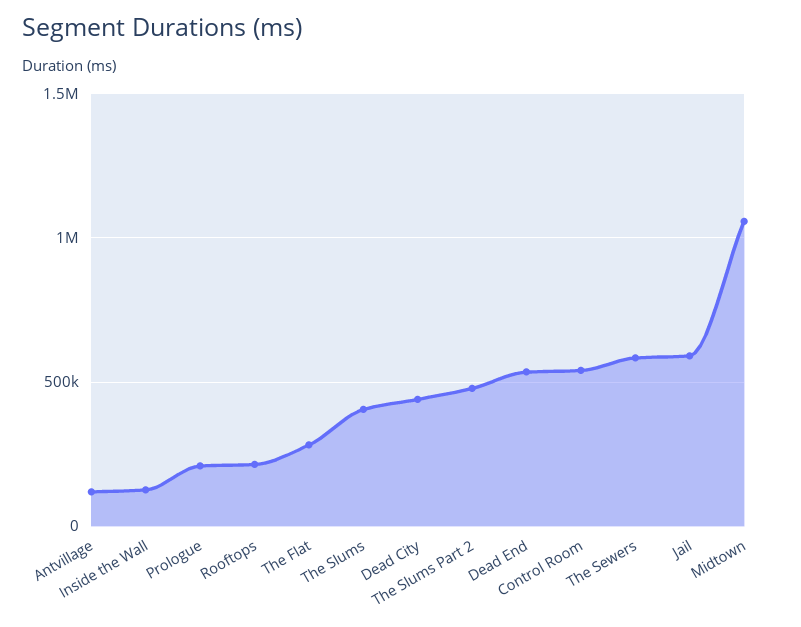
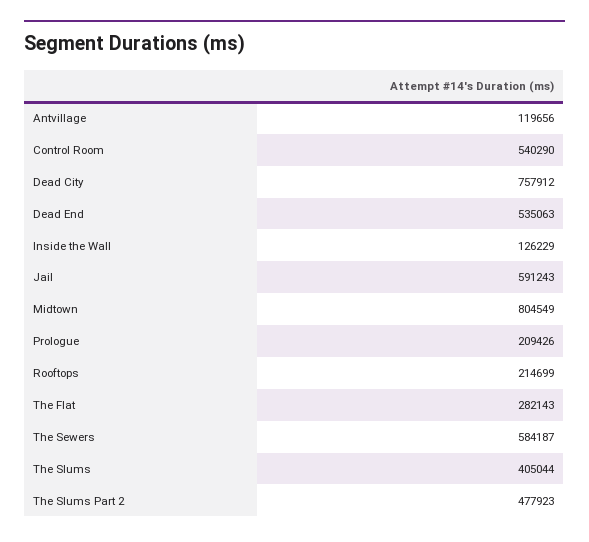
  {
    "Antvillage": 119656,
    "Inside the Wall": 126229,
    "Prologue": 209426,
    "Rooftops": 214699,
    "The Flat": 282143,
    "The Slums": 405044,
-   "Dead City": 450000,
+   "Dead City": 757912,
    "The Slums Part 2": 477923,
    "Dead End": 535063,
    "Control Room": 540290,
    "The Sewers": 584187,
    "Jail": 591243,
-   "Midtown": 1050000
+   "Midtown": 804549
  }

